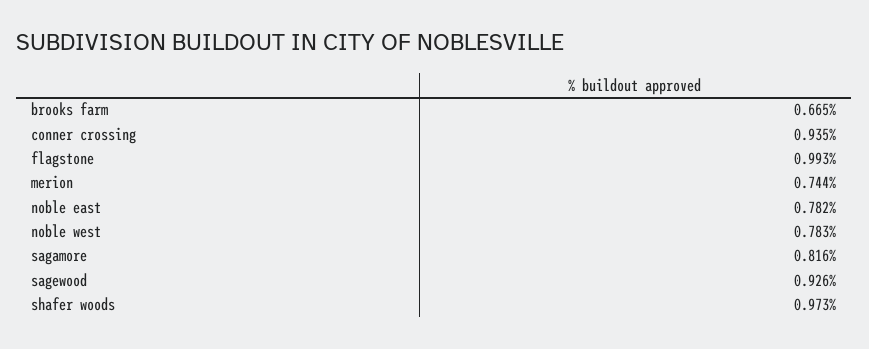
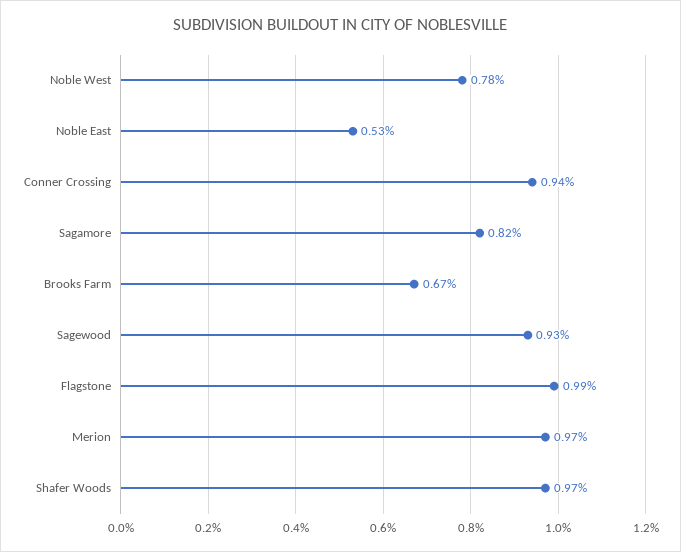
  {
    "brooks farm": 0.665,
    "conner crossing": 0.935,
    "flagstone": 0.993,
-   "merion": 0.744,
+   "merion": 0.97,
-   "noble east": 0.782,
+   "noble east": 0.53,
    "noble west": 0.783,
    "sagamore": 0.816,
    "sagewood": 0.926,
    "shafer woods": 0.973
  }

